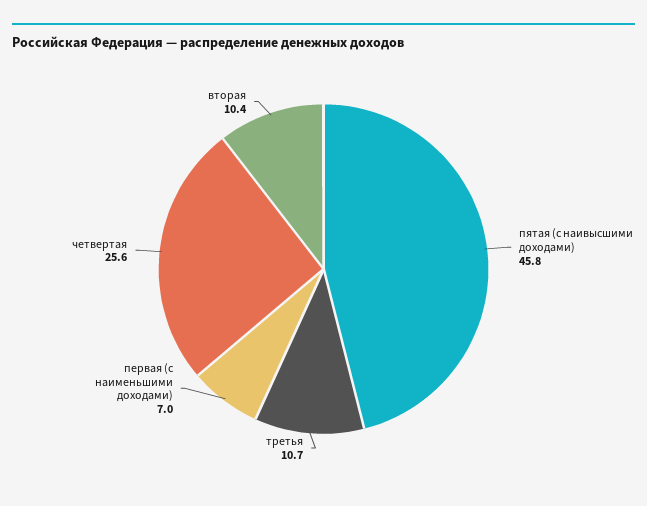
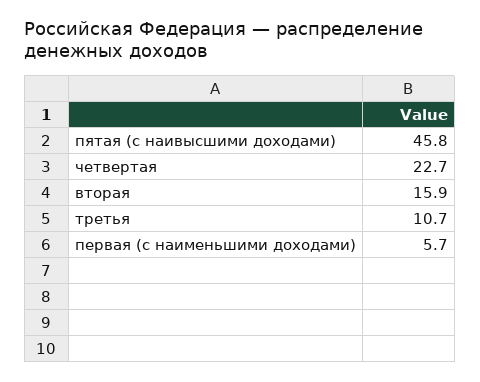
  {
    "пятая (с наивысшими доходами)": 45.8,
    "третья": 10.7,
-   "первая (с наименьшими доходами)": 7,
+   "первая (с наименьшими доходами)": 5.7,
-   "четвертая": 25.6,
+   "четвертая": 22.7,
-   "вторая": 10.4
+   "вторая": 15.9
  }

